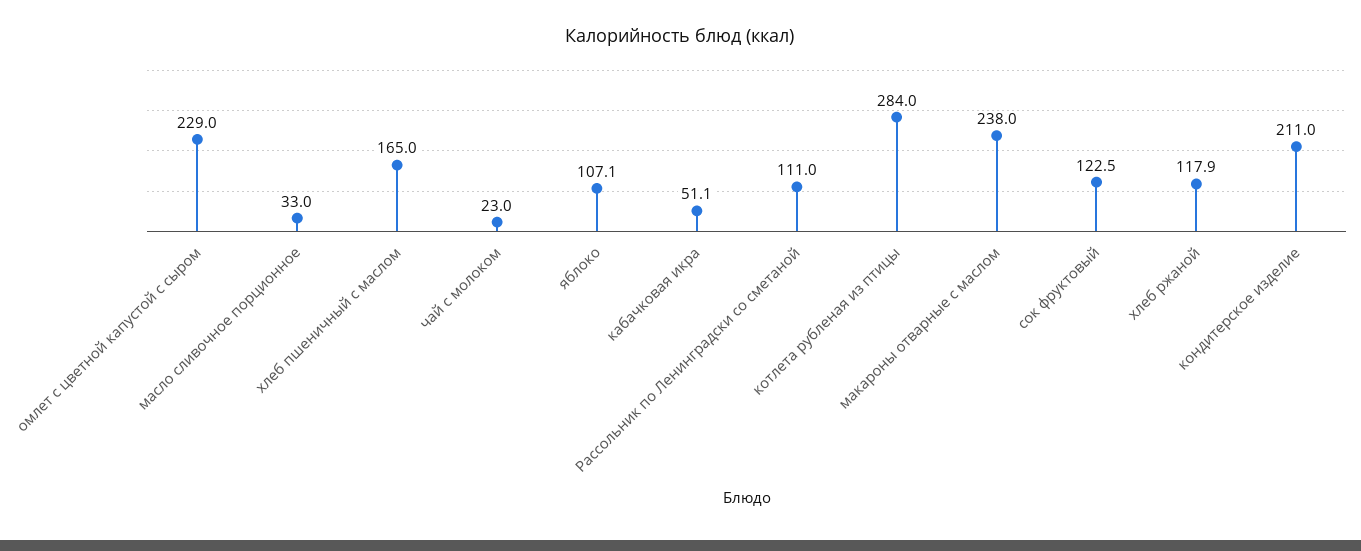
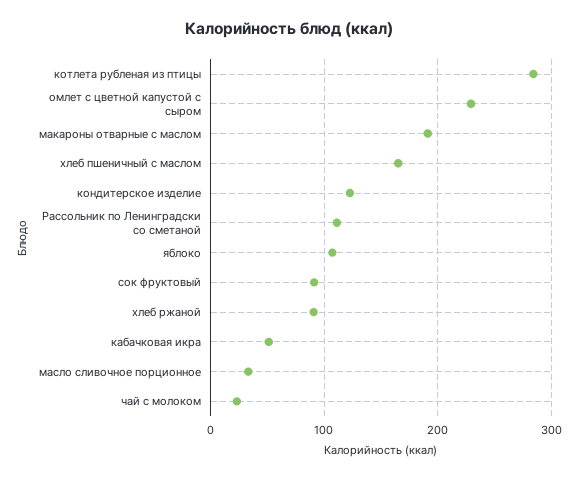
  {
    "омлет с цветной капустой с сыром": 229,
    "масло сливочное порционное": 33,
    "хлеб пшеничный с маслом": 165,
    "чай с молоком": 23,
    "яблоко": 107.1,
    "кабачковая икра": 51.1,
    "Рассольник по Ленинградски со сметаной": 111,
    "котлета рубленая из птицы": 284,
-   "макароны отварные с маслом": 238,
+   "макароны отварные с маслом": 190,
-   "сок фруктовый": 122.5,
+   "сок фруктовый": 90,
-   "хлеб ржаной": 117.9,
+   "хлеб ржаной": 90,
-   "кондитерское изделие": 211
+   "кондитерское изделие": 120
  }

